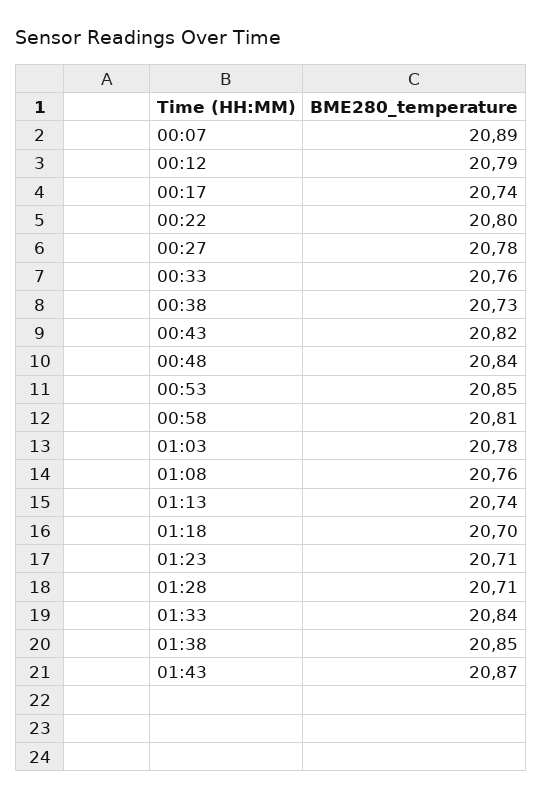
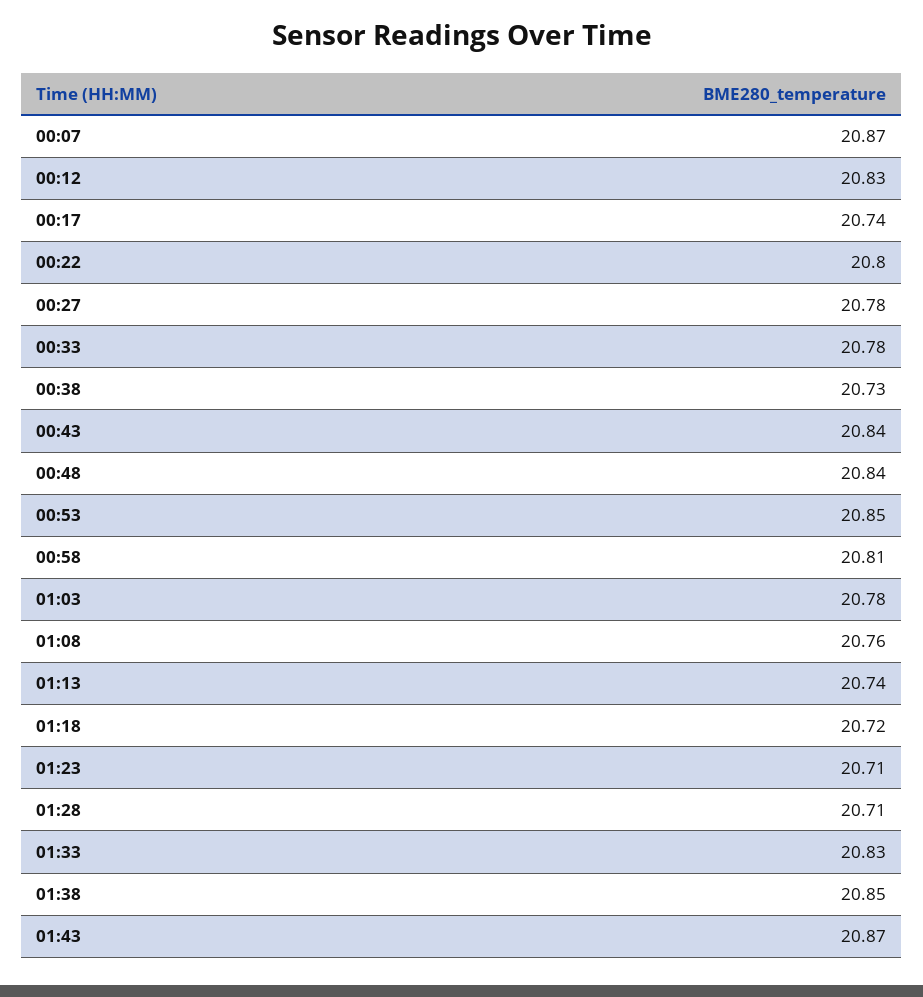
  {
-   "00:07": 20.89,
+   "00:07": 20.87,
-   "00:12": 20.79,
+   "00:12": 20.83,
    "00:17": 20.74,
    "00:22": 20.8,
    "00:27": 20.78,
-   "00:33": 20.76,
+   "00:33": 20.78,
    "00:38": 20.73,
-   "00:43": 20.82,
+   "00:43": 20.84,
    "00:48": 20.84,
    "00:53": 20.85,
    "00:58": 20.81,
    "01:03": 20.78,
    "01:08": 20.76,
    "01:13": 20.74,
-   "01:18": 20.7,
+   "01:18": 20.72,
    "01:23": 20.71,
    "01:28": 20.71,
-   "01:33": 20.84,
+   "01:33": 20.83,
    "01:38": 20.85,
    "01:43": 20.87
  }

